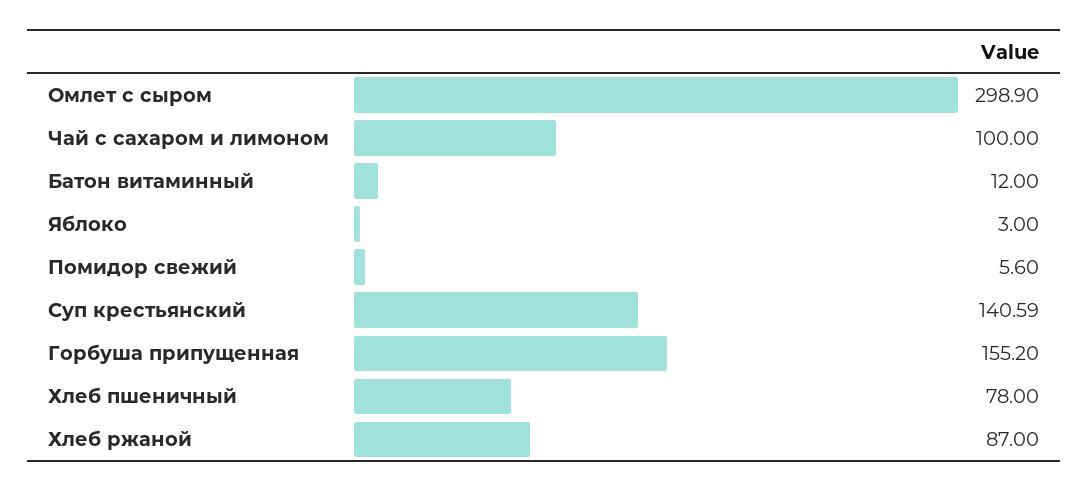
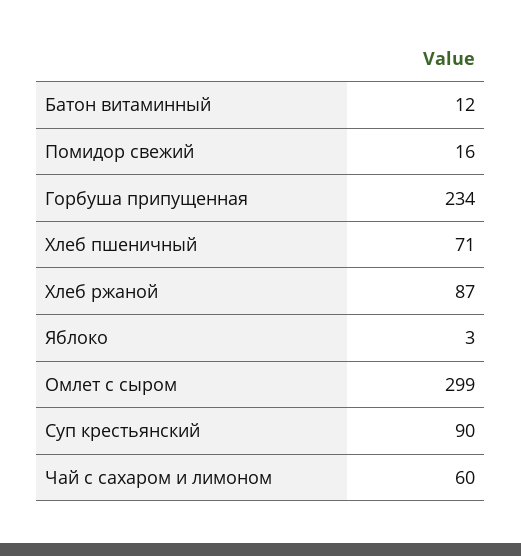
  {
    "Омлет с сыром": 298.9,
-   "Чай с сахаром и лимоном": 100,
+   "Чай с сахаром и лимоном": 60,
    "Батон витаминный": 12,
    "Яблоко": 3,
-   "Помидор свежий": 5.6,
+   "Помидор свежий": 16,
-   "Суп крестьянский": 140.59,
+   "Суп крестьянский": 90,
-   "Горбуша припущенная": 155.2,
+   "Горбуша припущенная": 234,
-   "Хлеб пшеничный": 78,
+   "Хлеб пшеничный": 71,
    "Хлеб ржаной": 87
  }

